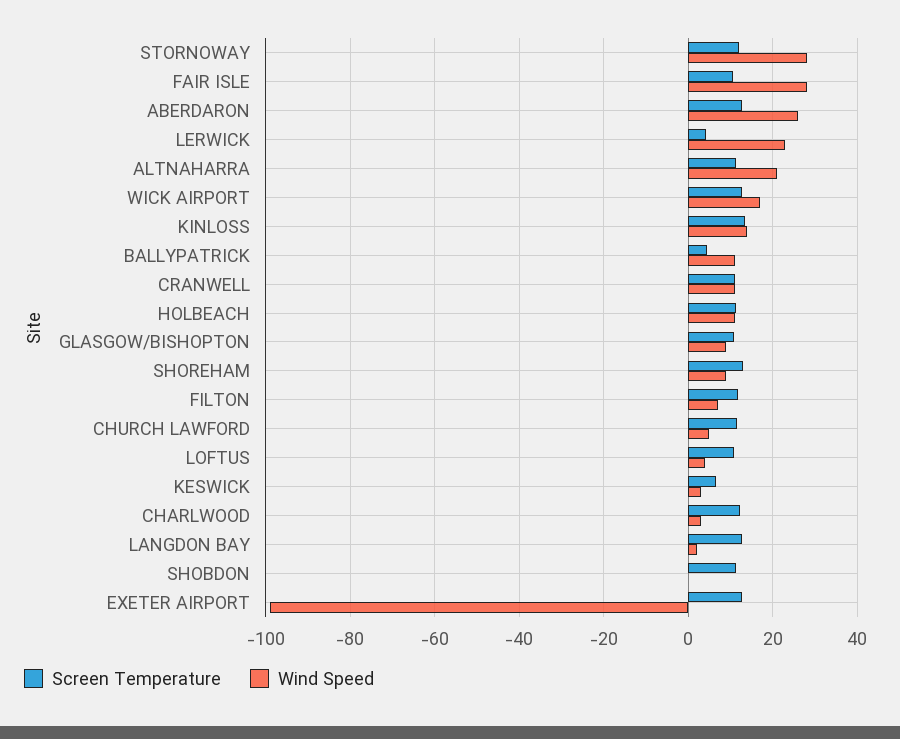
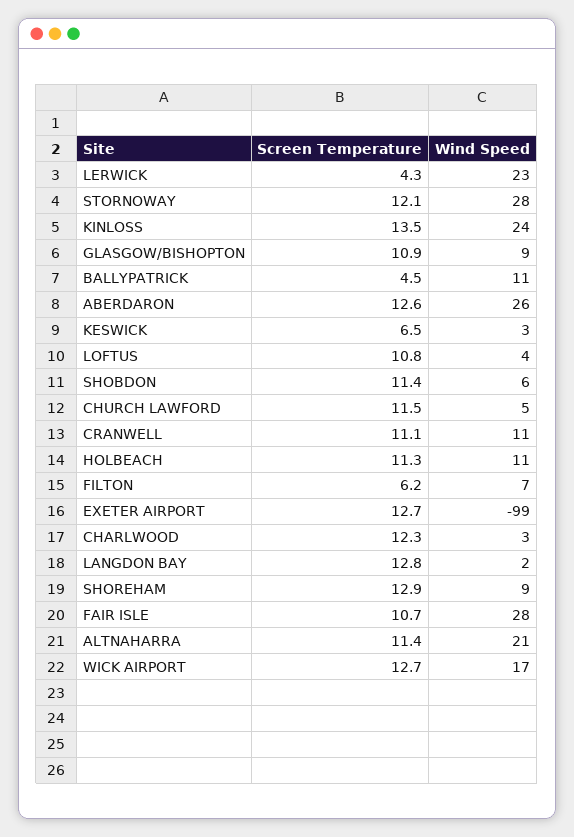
  {
    "Screen Temperature": {
      "STORNOWAY": 12.1,
      "FAIR ISLE": 10.7,
      "ABERDARON": 12.6,
      "LERWICK": 4.3,
      "ALTNAHARRA": 11.4,
      "WICK AIRPORT": 12.7,
      "KINLOSS": 13.5,
      "BALLYPATRICK": 4.5,
      "CRANWELL": 11.1,
      "HOLBEACH": 11.3,
      "GLASGOW/BISHOPTON": 10.9,
      "SHOREHAM": 12.9,
-     "FILTON": 12,
+     "FILTON": 6.2,
      "CHURCH LAWFORD": 11.5,
      "LOFTUS": 10.8,
      "KESWICK": 6.5,
      "CHARLWOOD": 12.3,
      "LANGDON BAY": 12.8,
      "SHOBDON": 11.4,
      "EXETER AIRPORT": 12.7
    },
    "Wind Speed": {
      "STORNOWAY": 28,
      "FAIR ISLE": 28,
      "ABERDARON": 26,
      "LERWICK": 23,
      "ALTNAHARRA": 21,
      "WICK AIRPORT": 17,
-     "KINLOSS": 14,
+     "KINLOSS": 24,
      "BALLYPATRICK": 11,
      "CRANWELL": 11,
      "HOLBEACH": 11,
      "GLASGOW/BISHOPTON": 9,
      "SHOREHAM": 9,
      "FILTON": 7,
      "CHURCH LAWFORD": 5,
      "LOFTUS": 4,
      "KESWICK": 3,
      "CHARLWOOD": 3,
      "LANGDON BAY": 2,
-     "SHOBDON": 0,
+     "SHOBDON": 6,
      "EXETER AIRPORT": -99
    }
  }

